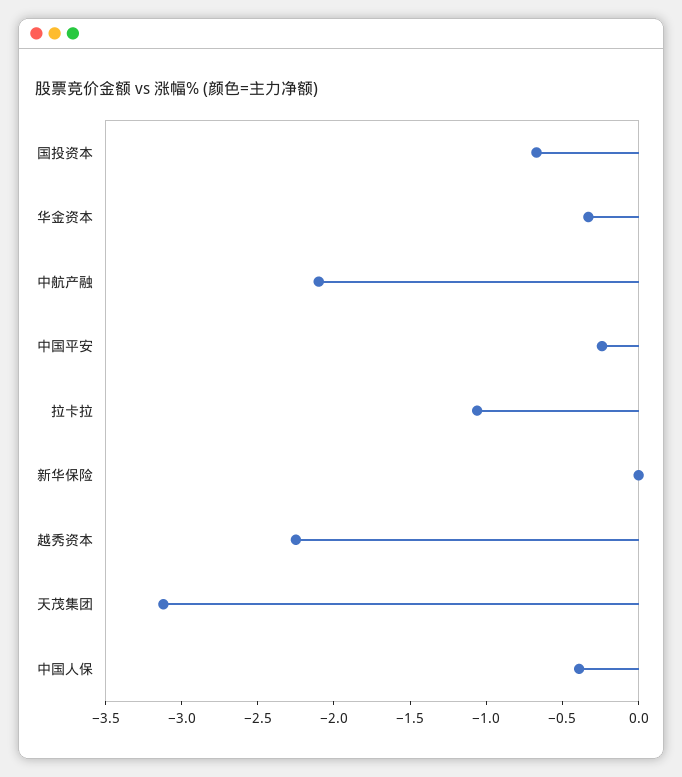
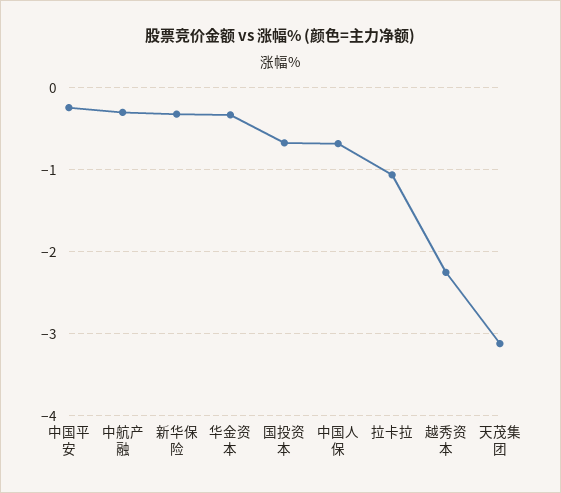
  {
    "国投资本": -0.7,
    "华金资本": -0.3,
-   "中航产融": -2.1,
+   "中航产融": -0.3,
    "中国平安": -0.2,
    "拉卡拉": -1.1,
-   "新华保险": 0,
+   "新华保险": -0.3,
    "越秀资本": -2.3,
    "天茂集团": -3.1,
-   "中国人保": -0.4
+   "中国人保": -0.7
  }

